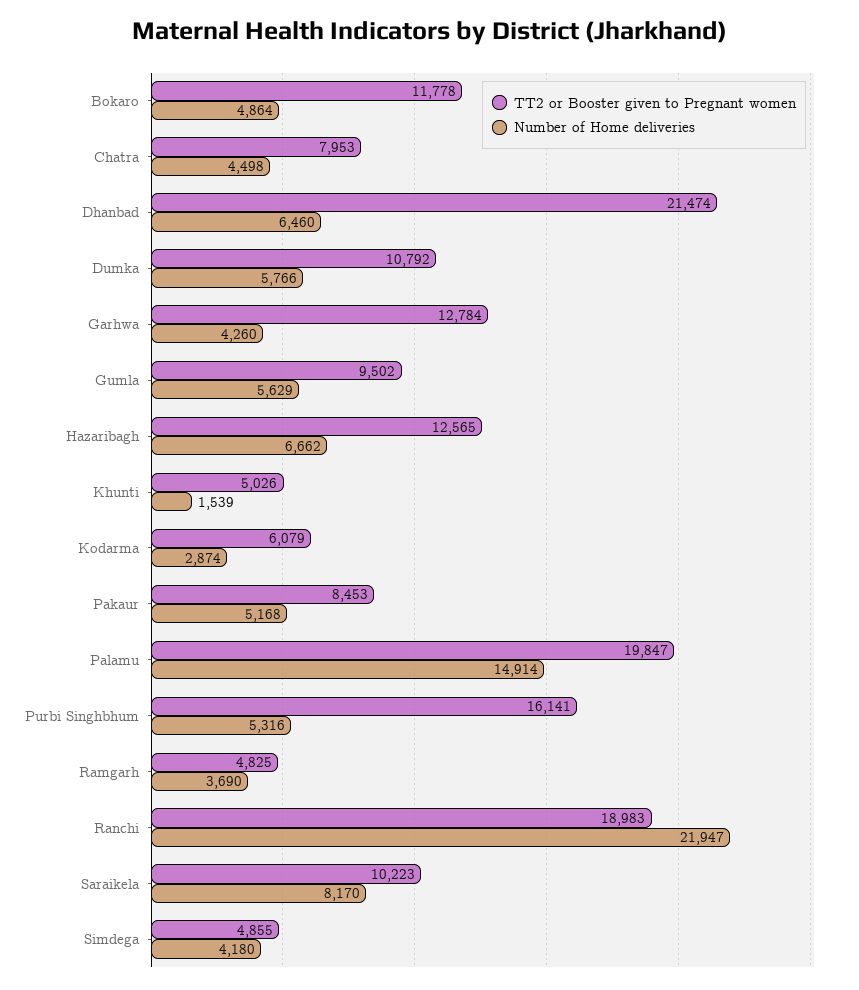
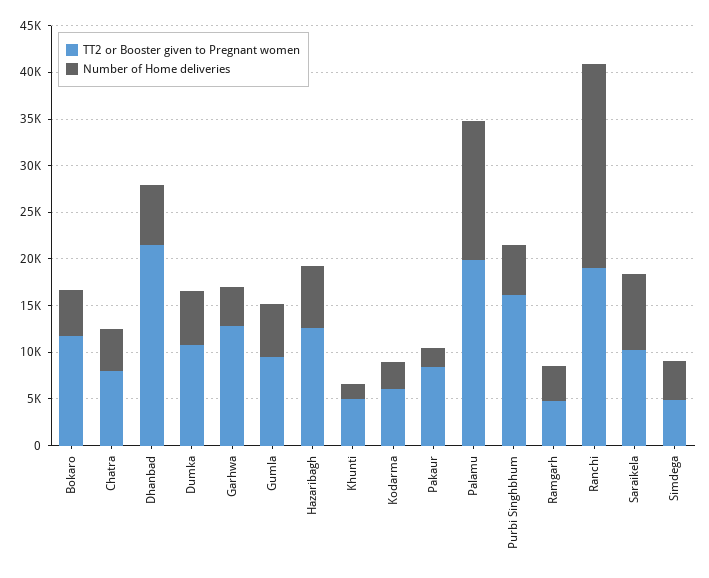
  {
    "TT2 or Booster given to Pregnant women": {
      "Bokaro": 11778,
      "Chatra": 7953,
      "Dhanbad": 21474,
      "Dumka": 10792,
      "Garhwa": 12784,
      "Gumla": 9502,
      "Hazaribagh": 12565,
      "Khunti": 5026,
      "Kodarma": 6079,
      "Pakaur": 8453,
      "Palamu": 19847,
      "Purbi Singhbhum": 16141,
      "Ramgarh": 4825,
      "Ranchi": 18983,
      "Saraikela": 10223,
      "Simdega": 4855
    },
    "Number of Home deliveries": {
      "Bokaro": 4864,
      "Chatra": 4498,
      "Dhanbad": 6460,
      "Dumka": 5766,
      "Garhwa": 4260,
      "Gumla": 5629,
      "Hazaribagh": 6662,
      "Khunti": 1539,
      "Kodarma": 2874,
-     "Pakaur": 5168,
+     "Pakaur": 2000,
      "Palamu": 14914,
      "Purbi Singhbhum": 5316,
      "Ramgarh": 3690,
      "Ranchi": 21947,
      "Saraikela": 8170,
      "Simdega": 4180
    }
  }

